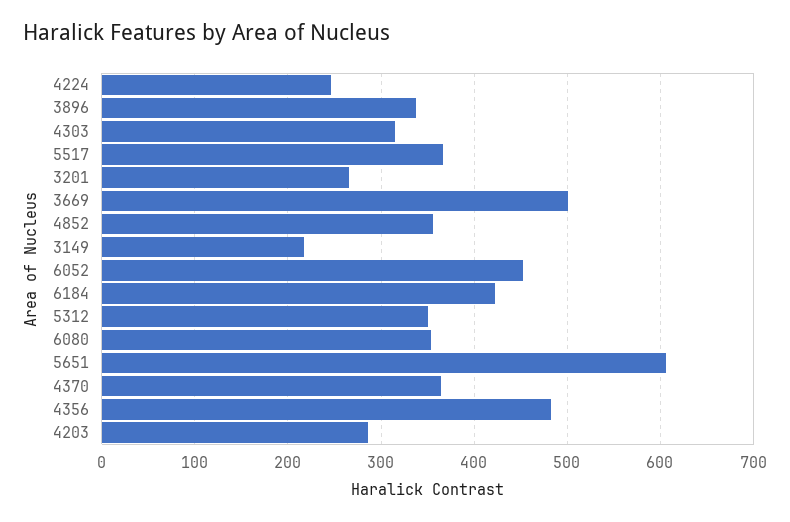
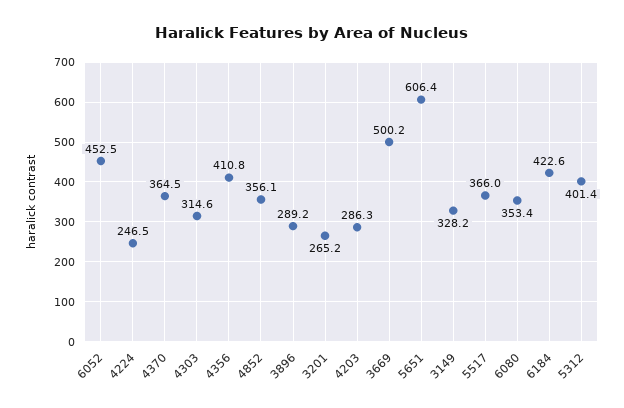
  {
    "4224": 246.5,
-   "3896": 340,
+   "3896": 289.2,
    "4303": 314.6,
    "5517": 366,
    "3201": 265.2,
    "3669": 500.2,
    "4852": 356.1,
-   "3149": 220,
+   "3149": 328.2,
    "6052": 452.5,
    "6184": 422.6,
-   "5312": 350,
+   "5312": 401.4,
    "6080": 353.4,
    "5651": 606.4,
    "4370": 364.5,
-   "4356": 480,
+   "4356": 410.8,
    "4203": 286.3
  }

